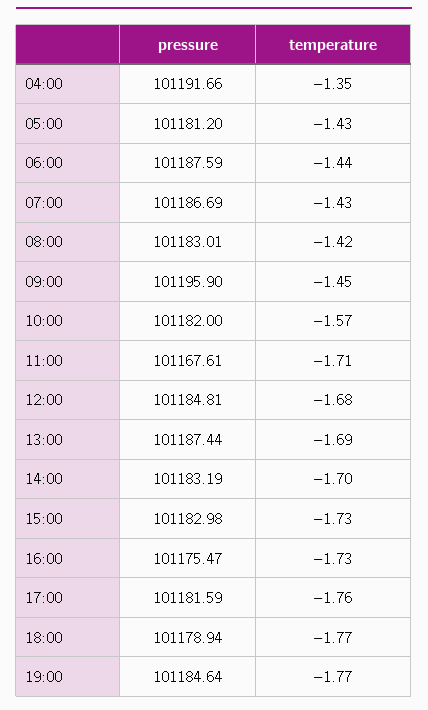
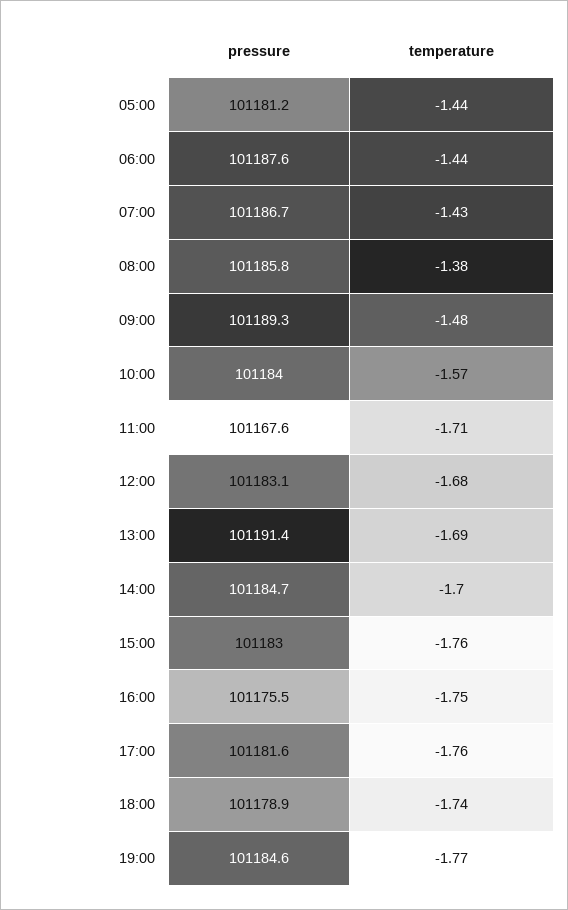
  {
    "pressure": {
-     "04:00": 101191.66,
      "05:00": 101181.2,
      "06:00": 101187.59,
      "07:00": 101186.69,
-     "08:00": 101183.01,
+     "08:00": 101185.8,
-     "09:00": 101195.9,
+     "09:00": 101189.3,
-     "10:00": 101182,
+     "10:00": 101184,
      "11:00": 101167.61,
-     "12:00": 101184.81,
+     "12:00": 101183.1,
-     "13:00": 101187.44,
+     "13:00": 101191.4,
-     "14:00": 101183.19,
+     "14:00": 101184.7,
      "15:00": 101182.98,
      "16:00": 101175.47,
      "17:00": 101181.59,
      "18:00": 101178.94,
      "19:00": 101184.64
    },
    "temperature": {
-     "04:00": -1.35,
-     "05:00": -1.43,
+     "05:00": -1.44,
      "06:00": -1.44,
      "07:00": -1.43,
-     "08:00": -1.42,
+     "08:00": -1.38,
-     "09:00": -1.45,
+     "09:00": -1.48,
      "10:00": -1.57,
      "11:00": -1.71,
      "12:00": -1.68,
      "13:00": -1.69,
      "14:00": -1.7,
-     "15:00": -1.73,
+     "15:00": -1.76,
-     "16:00": -1.73,
+     "16:00": -1.75,
      "17:00": -1.76,
-     "18:00": -1.77,
+     "18:00": -1.74,
      "19:00": -1.77
    }
  }

